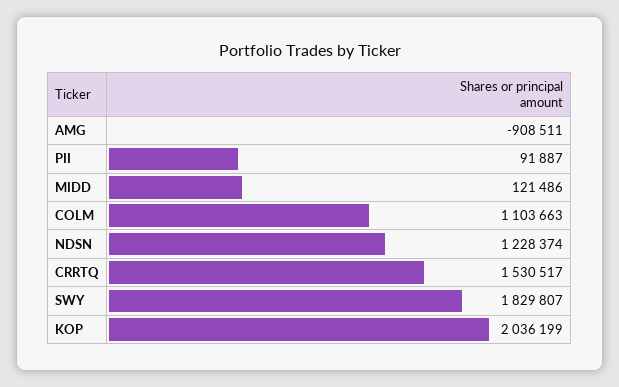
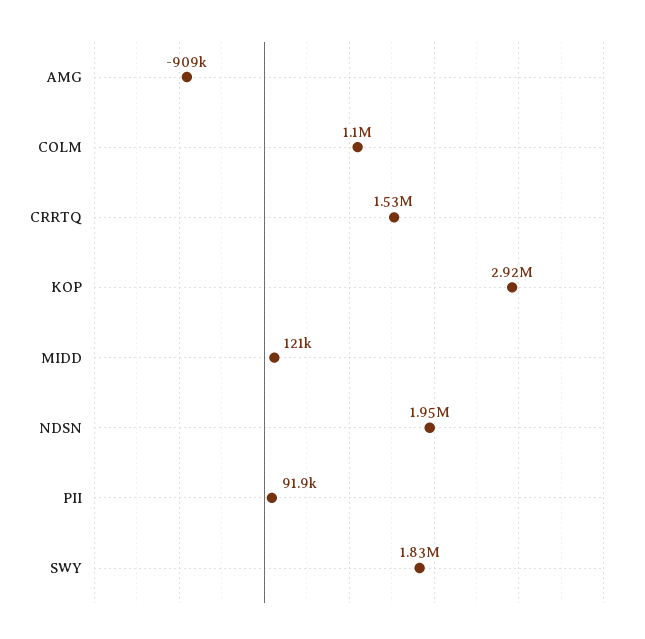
  {
    "AMG": -908511,
    "PII": 91887,
    "MIDD": 121486,
    "COLM": 1103663,
-   "NDSN": 1228374,
+   "NDSN": 1950000,
    "CRRTQ": 1530517,
    "SWY": 1829807,
-   "KOP": 2036199
+   "KOP": 2920000
  }

